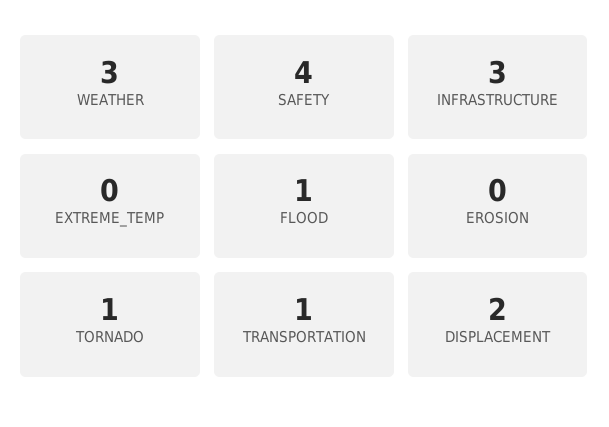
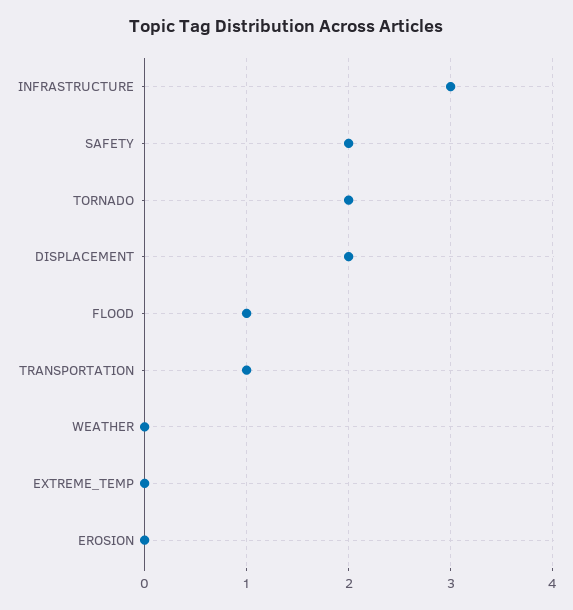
  {
-   "WEATHER": 3,
+   "WEATHER": 0,
-   "SAFETY": 4,
+   "SAFETY": 2,
    "INFRASTRUCTURE": 3,
    "EXTREME_TEMP": 0,
    "FLOOD": 1,
    "EROSION": 0,
-   "TORNADO": 1,
+   "TORNADO": 2,
    "TRANSPORTATION": 1,
    "DISPLACEMENT": 2
  }

